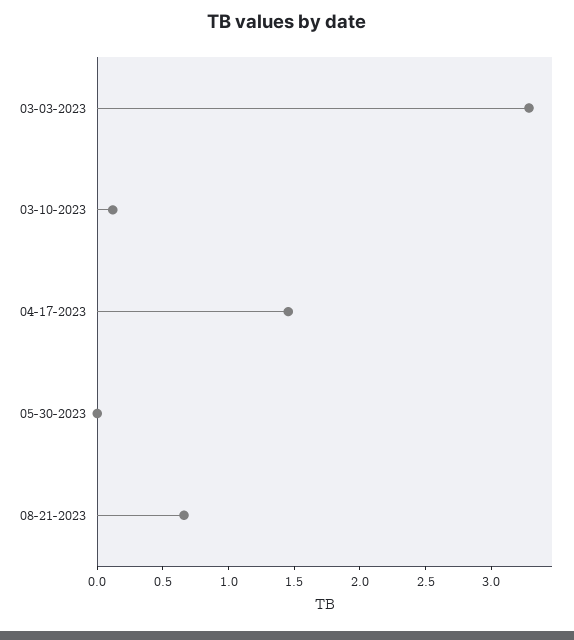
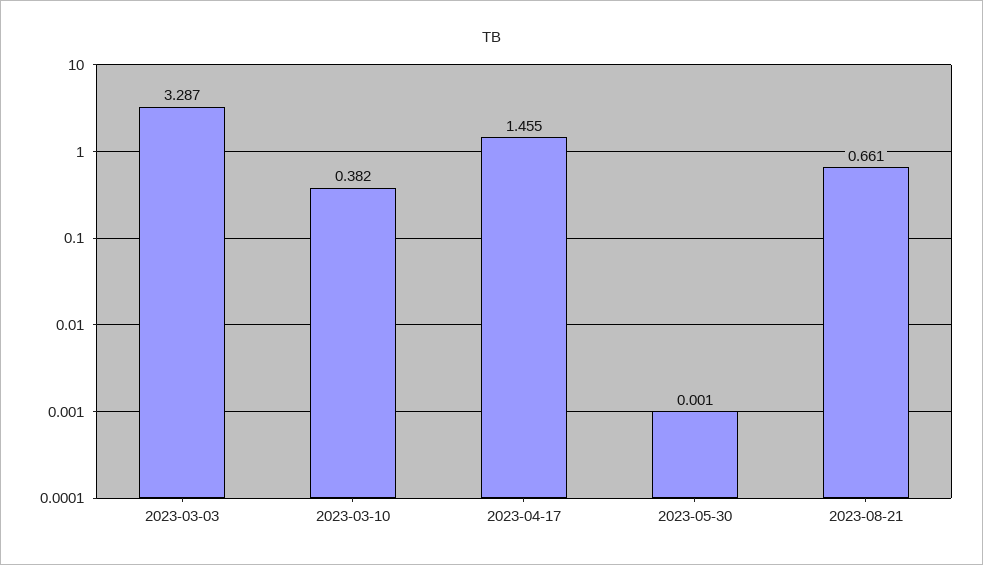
  {
    "03-03-2023": 3.287,
-   "03-10-2023": 0.1,
+   "03-10-2023": 0.382,
    "04-17-2023": 1.455,
    "05-30-2023": 0.001,
    "08-21-2023": 0.661
  }

